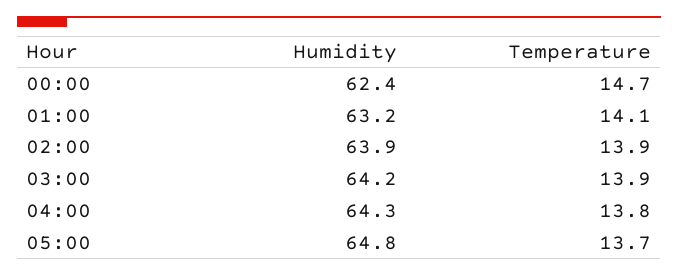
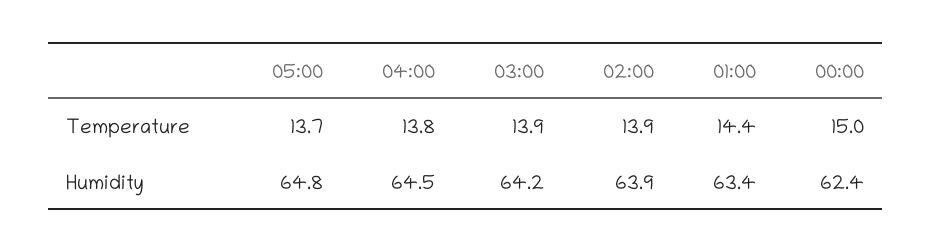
  {
    "Humidity": {
      "00:00": 62.4,
-     "01:00": 63.2,
+     "01:00": 63.4,
      "02:00": 63.9,
      "03:00": 64.2,
-     "04:00": 64.3,
+     "04:00": 64.5,
      "05:00": 64.8
    },
    "Temperature": {
-     "00:00": 14.7,
+     "00:00": 15,
-     "01:00": 14.1,
+     "01:00": 14.4,
      "02:00": 13.9,
      "03:00": 13.9,
      "04:00": 13.8,
      "05:00": 13.7
    }
  }

